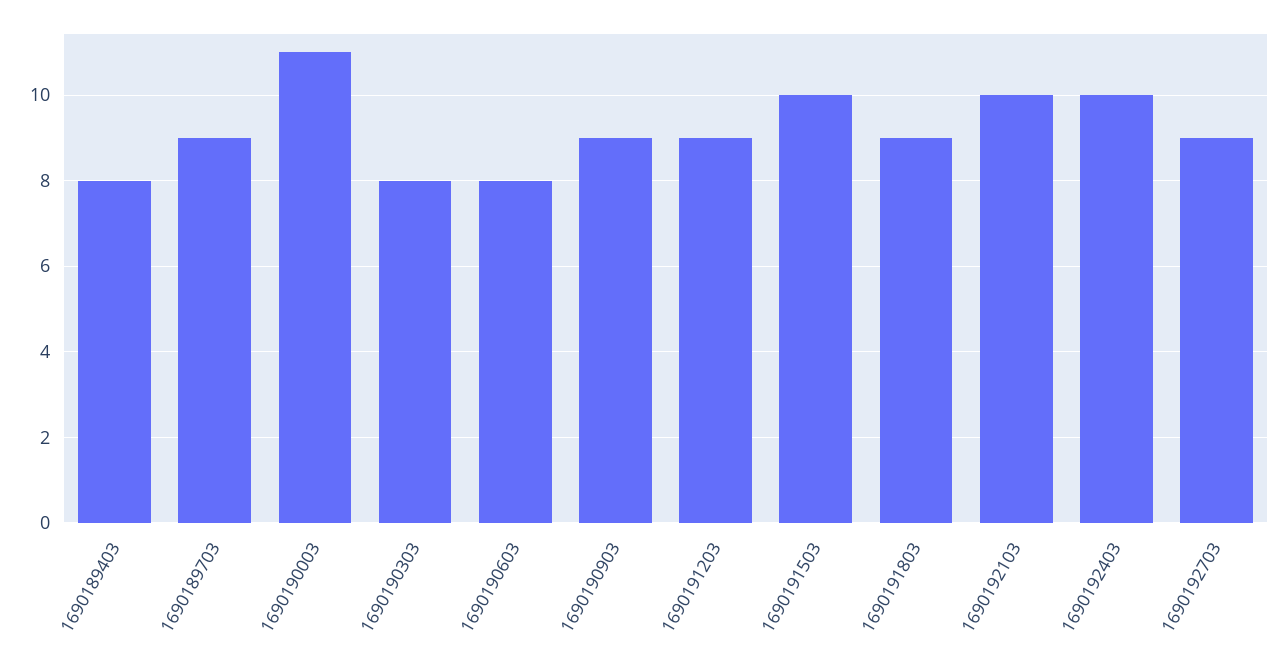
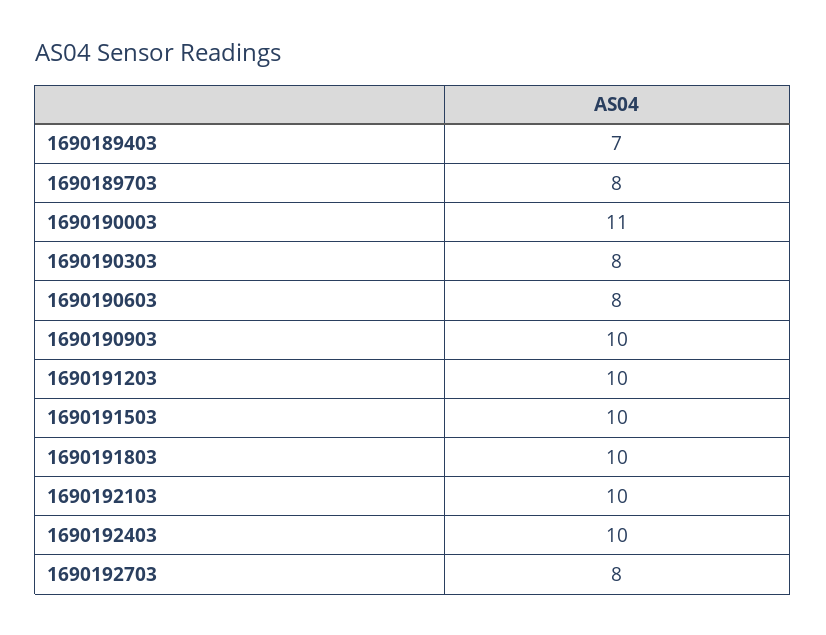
  {
-   "1690189403": 8,
+   "1690189403": 7,
-   "1690189703": 9,
+   "1690189703": 8,
    "1690190003": 11,
    "1690190303": 8,
    "1690190603": 8,
-   "1690190903": 9,
+   "1690190903": 10,
-   "1690191203": 9,
+   "1690191203": 10,
    "1690191503": 10,
-   "1690191803": 9,
+   "1690191803": 10,
    "1690192103": 10,
    "1690192403": 10,
-   "1690192703": 9
+   "1690192703": 8
  }

